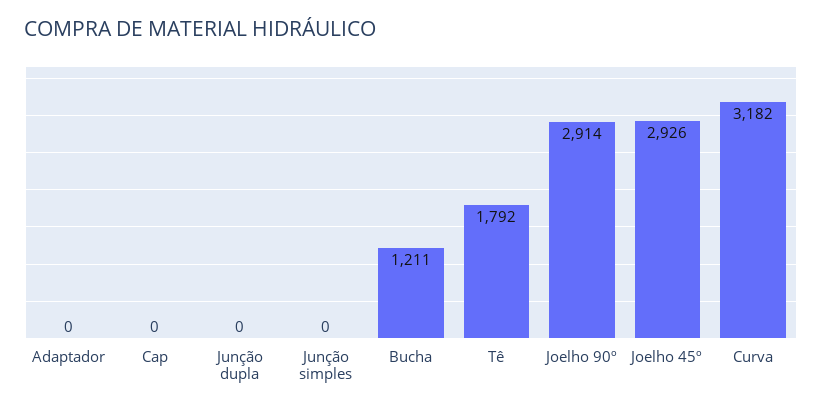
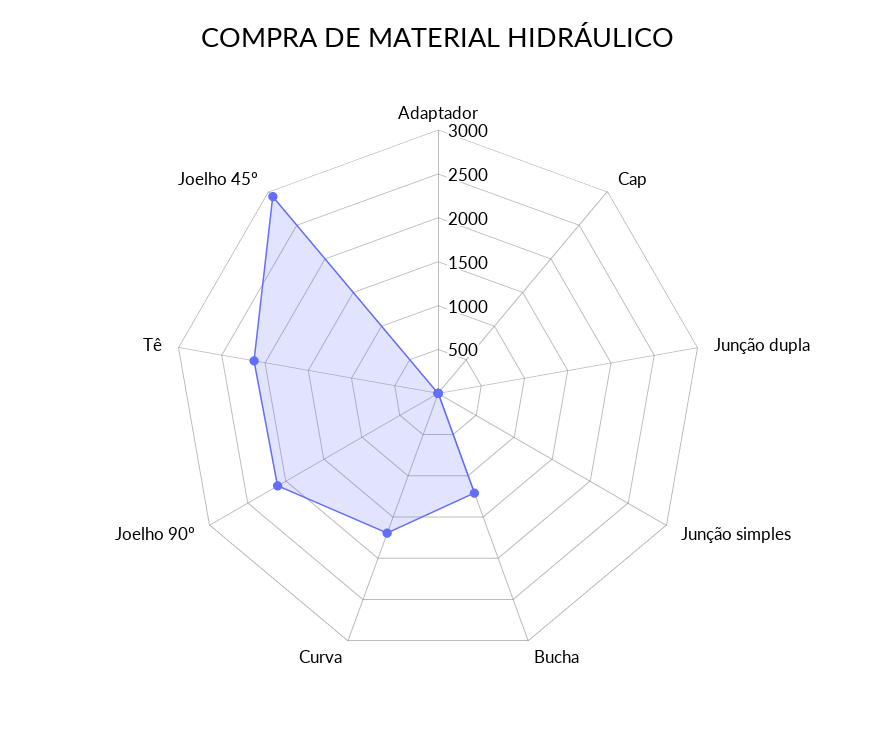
  {
    "Adaptador": 0,
    "Cap": 0,
    "Junção dupla": 0,
    "Junção simples": 0,
    "Bucha": 1211,
-   "Tê": 1792,
+   "Tê": 2100,
-   "Joelho 90º": 2914,
+   "Joelho 90º": 2100,
    "Joelho 45º": 2926,
-   "Curva": 3182
+   "Curva": 1700
  }

